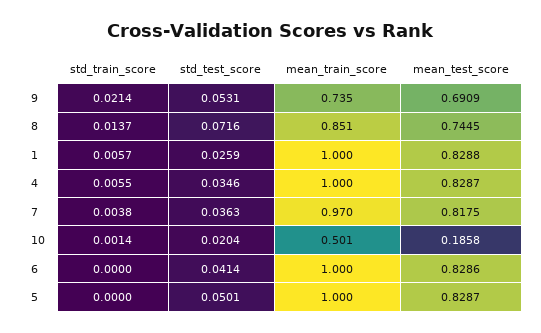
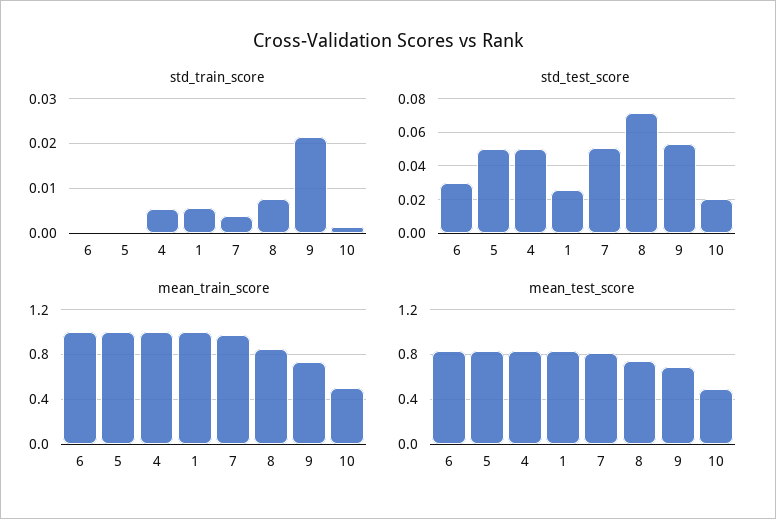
  {
    "std_train_score": {
      "9": 0.0214,
-     "8": 0.0137,
+     "8": 0.008,
      "1": 0.0057,
      "4": 0.0055,
      "7": 0.0038,
      "10": 0.0014,
      "6": 0,
      "5": 0
    },
    "std_test_score": {
      "9": 0.0531,
      "8": 0.0716,
      "1": 0.0259,
-     "4": 0.0346,
+     "4": 0.05,
-     "7": 0.0363,
+     "7": 0.05,
      "10": 0.0204,
-     "6": 0.0414,
+     "6": 0.03,
      "5": 0.0501
    },
    "mean_train_score": {
      "9": 0.735,
      "8": 0.851,
      "1": 1,
      "4": 1,
      "7": 0.97,
      "10": 0.501,
      "6": 1,
      "5": 1
    },
    "mean_test_score": {
      "9": 0.6909,
      "8": 0.7445,
      "1": 0.8288,
      "4": 0.8287,
      "7": 0.8175,
-     "10": 0.1858,
+     "10": 0.5,
      "6": 0.8286,
      "5": 0.8287
    }
  }

